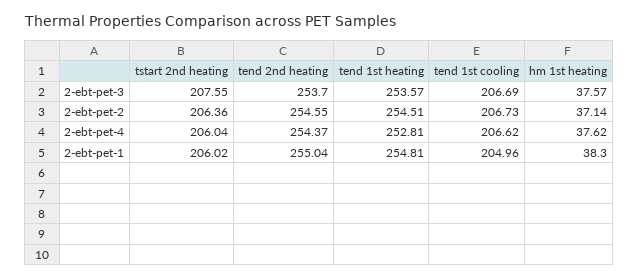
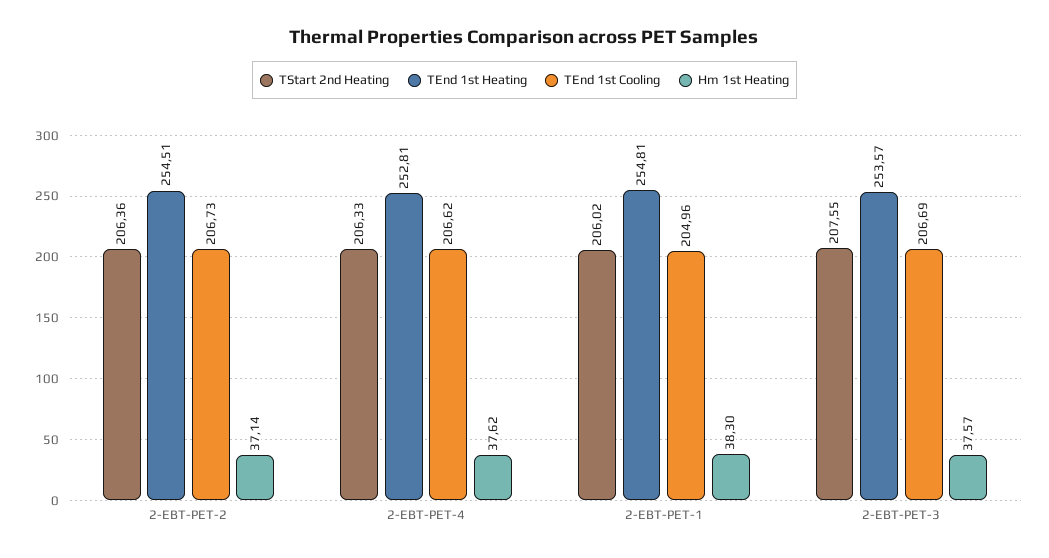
  {
    "tstart 2nd heating": {
      "2-ebt-pet-3": 207.55,
      "2-ebt-pet-2": 206.36,
-     "2-ebt-pet-4": 206.04,
+     "2-ebt-pet-4": 206.33,
      "2-ebt-pet-1": 206.02
    },
-   "tend 2nd heating": {
-     "2-ebt-pet-3": 253.7,
-     "2-ebt-pet-2": 254.55,
-     "2-ebt-pet-4": 254.37,
-     "2-ebt-pet-1": 255.04
-   },
    "tend 1st heating": {
      "2-ebt-pet-3": 253.57,
      "2-ebt-pet-2": 254.51,
      "2-ebt-pet-4": 252.81,
      "2-ebt-pet-1": 254.81
    },
    "tend 1st cooling": {
      "2-ebt-pet-3": 206.69,
      "2-ebt-pet-2": 206.73,
      "2-ebt-pet-4": 206.62,
      "2-ebt-pet-1": 204.96
    },
    "hm 1st heating": {
      "2-ebt-pet-3": 37.57,
      "2-ebt-pet-2": 37.14,
      "2-ebt-pet-4": 37.62,
      "2-ebt-pet-1": 38.3
    }
  }

